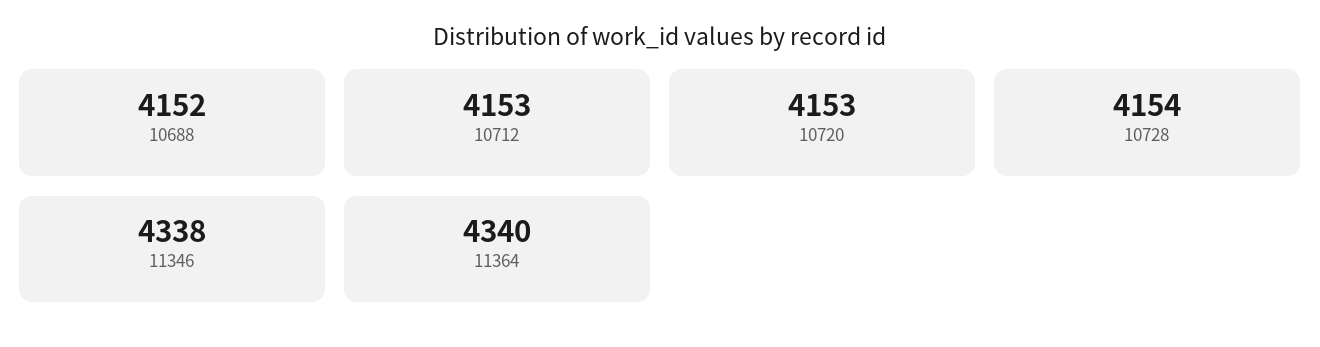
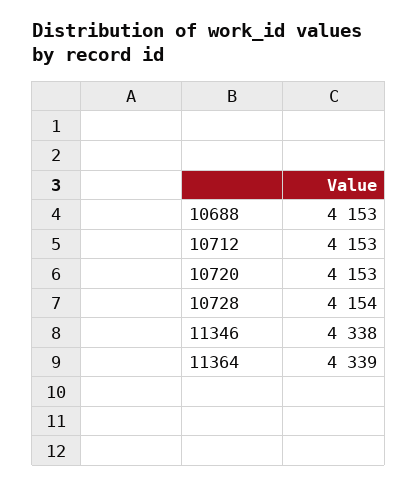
  {
-   "10688": 4152,
+   "10688": 4153,
    "10712": 4153,
    "10720": 4153,
    "10728": 4154,
    "11346": 4338,
-   "11364": 4340
+   "11364": 4339
  }

